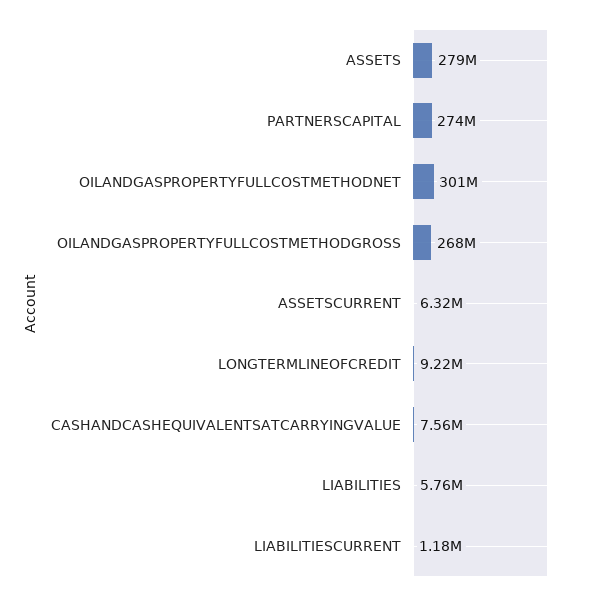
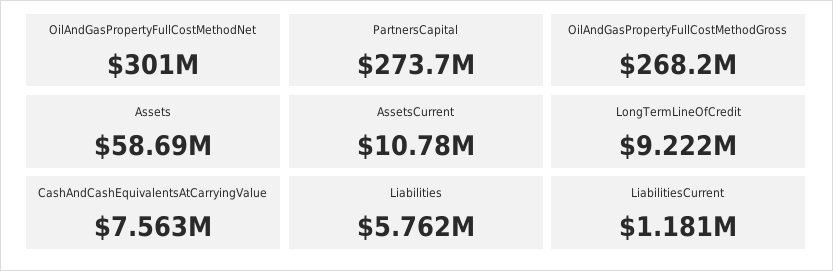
  {
-   "ASSETS": 279000000,
+   "ASSETS": 58690000,
    "PARTNERSCAPITAL": 273700000,
    "OILANDGASPROPERTYFULLCOSTMETHODNET": 301000000,
    "OILANDGASPROPERTYFULLCOSTMETHODGROSS": 268200000,
-   "ASSETSCURRENT": 6320000,
+   "ASSETSCURRENT": 10780000,
    "LONGTERMLINEOFCREDIT": 9222000,
    "CASHANDCASHEQUIVALENTSATCARRYINGVALUE": 7563000,
    "LIABILITIES": 5762000,
    "LIABILITIESCURRENT": 1181000
  }

